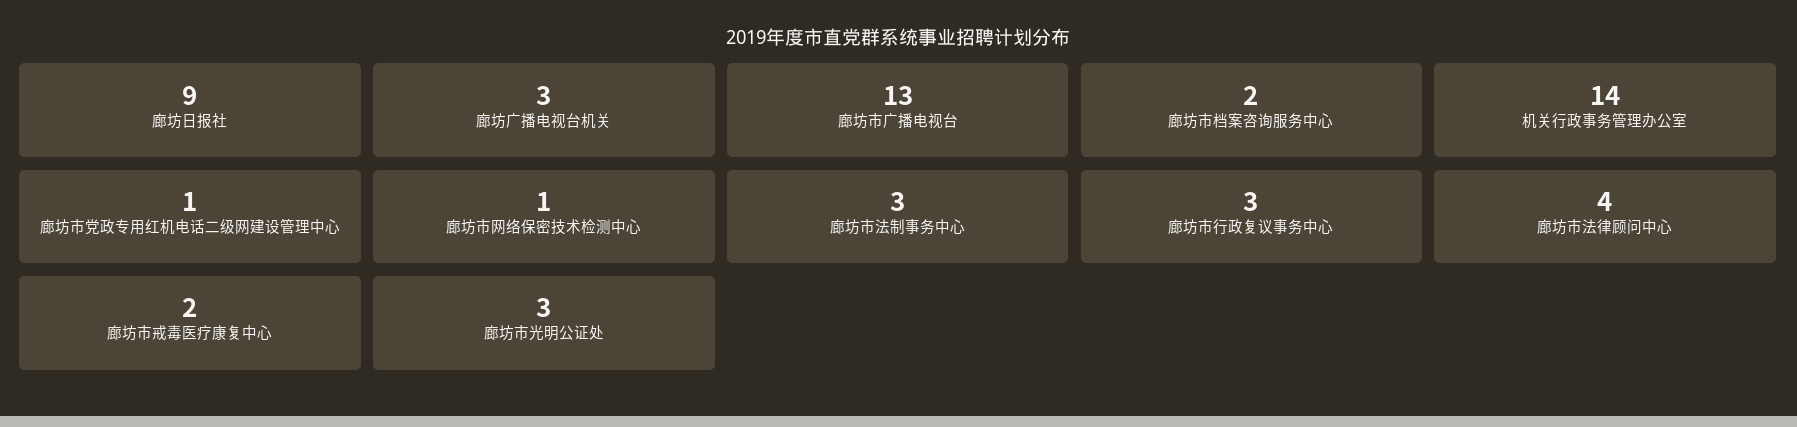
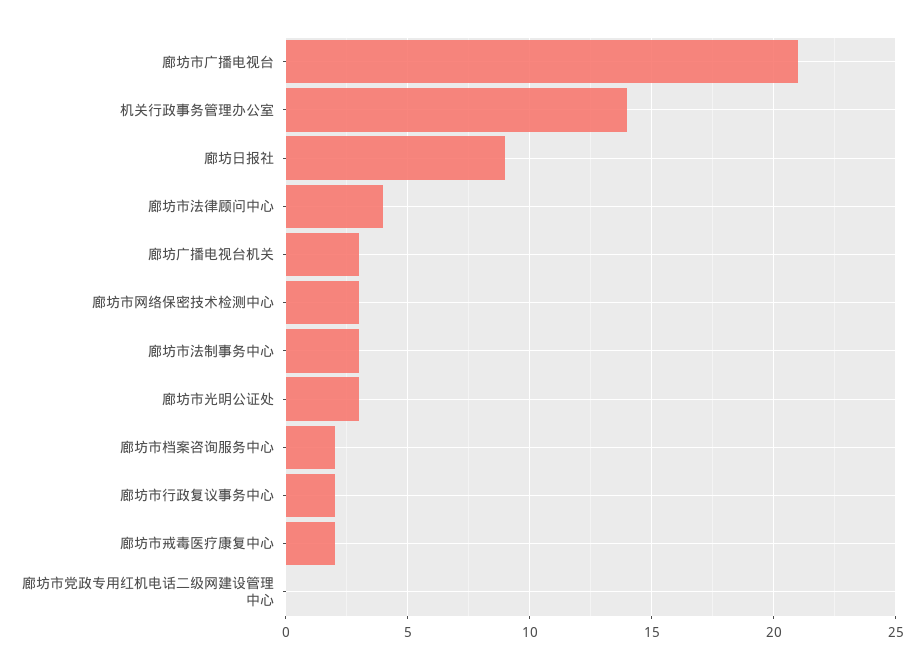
  {
    "廊坊日报社": 9,
    "廊坊广播电视台机关": 3,
-   "廊坊市广播电视台": 13,
+   "廊坊市广播电视台": 21,
    "廊坊市档案咨询服务中心": 2,
    "机关行政事务管理办公室": 14,
-   "廊坊市党政专用红机电话二级网建设管理中心": 1,
+   "廊坊市党政专用红机电话二级网建设管理中心": 0,
-   "廊坊市网络保密技术检测中心": 1,
+   "廊坊市网络保密技术检测中心": 3,
    "廊坊市法制事务中心": 3,
-   "廊坊市行政复议事务中心": 3,
+   "廊坊市行政复议事务中心": 2,
    "廊坊市法律顾问中心": 4,
    "廊坊市戒毒医疗康复中心": 2,
    "廊坊市光明公证处": 3
  }

